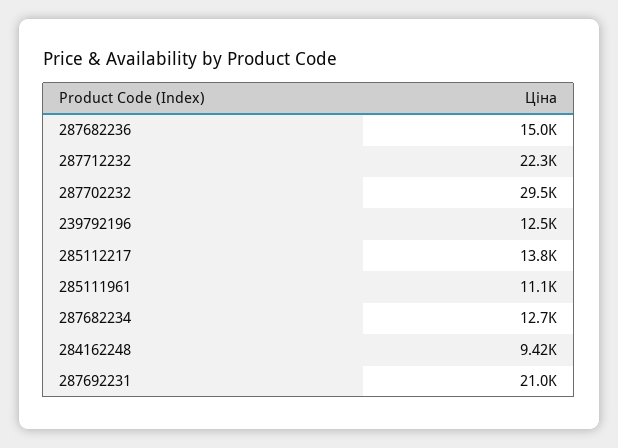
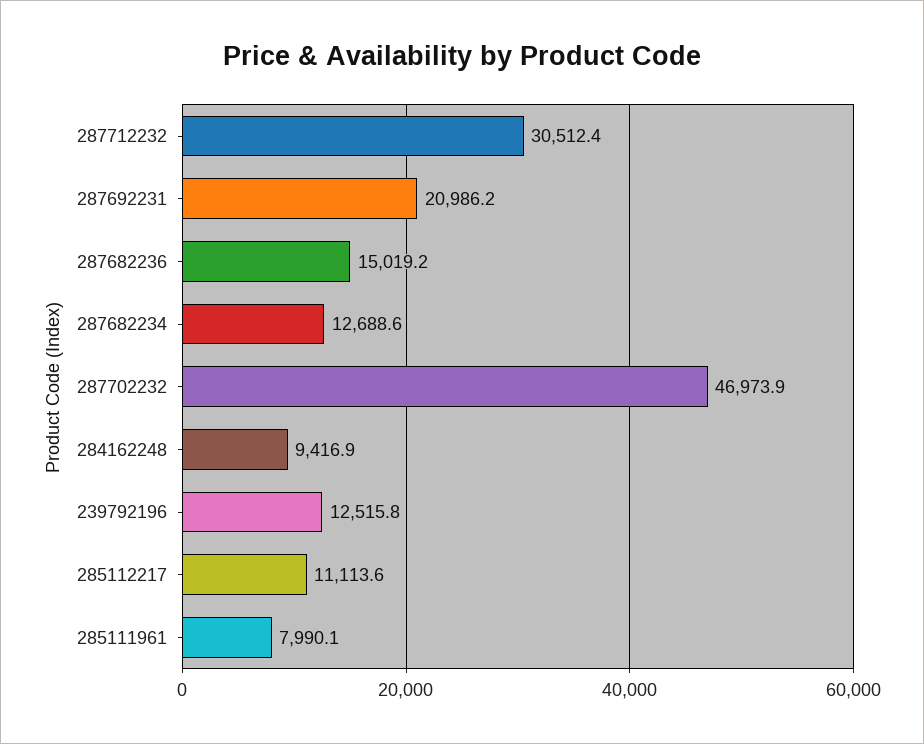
  {
    "287682236": 15019.2,
-   "287712232": 22300,
+   "287712232": 30512.4,
-   "287702232": 29500,
+   "287702232": 46973.9,
    "239792196": 12515.8,
-   "285112217": 13800,
+   "285112217": 11113.6,
-   "285111961": 11100,
+   "285111961": 7990.1,
    "287682234": 12688.6,
    "284162248": 9416.9,
    "287692231": 20986.2
  }

